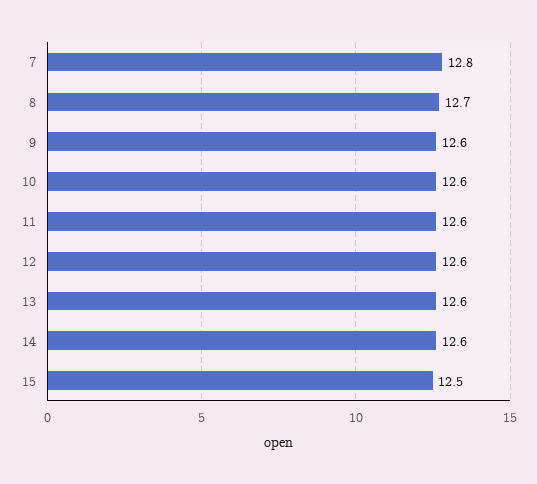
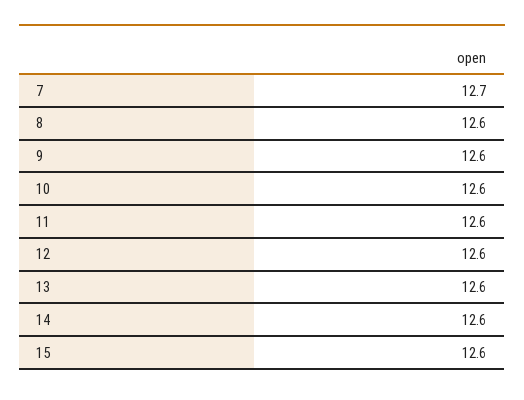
  {
-   "7": 12.8,
+   "7": 12.7,
-   "8": 12.7,
+   "8": 12.6,
    "9": 12.6,
    "10": 12.6,
    "11": 12.6,
    "12": 12.6,
    "13": 12.6,
    "14": 12.6,
-   "15": 12.5
+   "15": 12.6
  }

